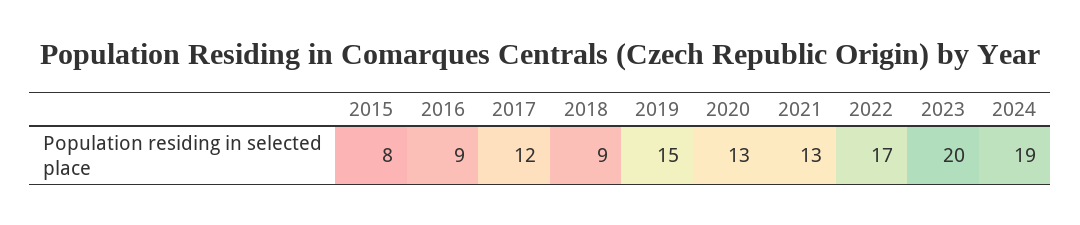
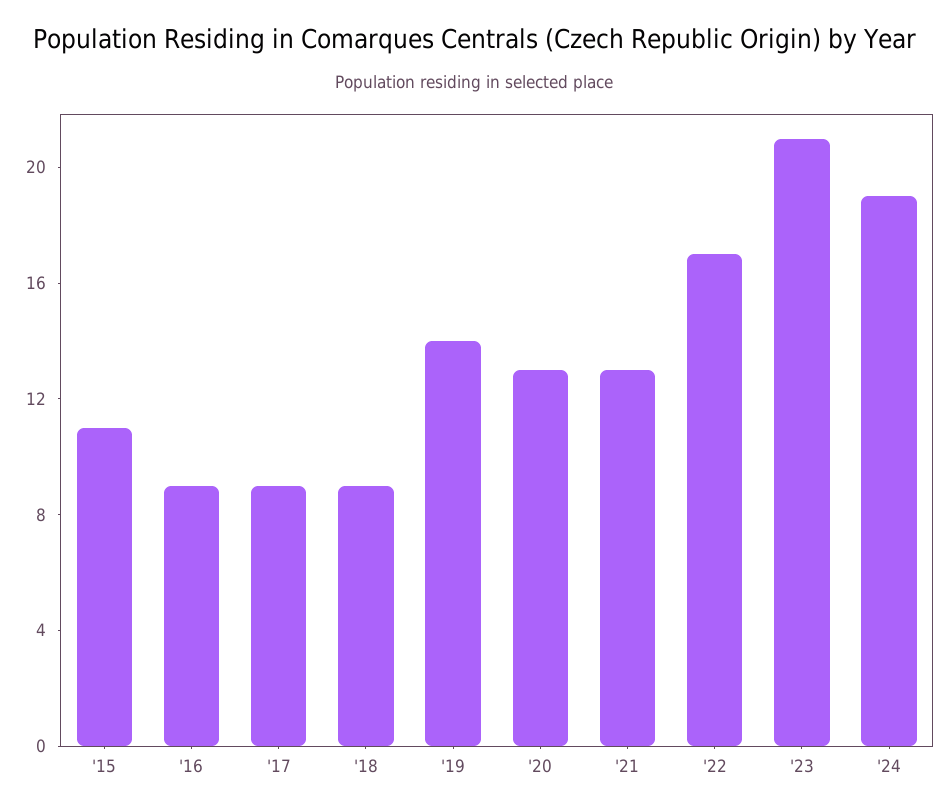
  {
-   "2015": 8,
+   "2015": 11,
    "2016": 9,
-   "2017": 12,
+   "2017": 9,
    "2018": 9,
-   "2019": 15,
+   "2019": 14,
    "2020": 13,
    "2021": 13,
    "2022": 17,
-   "2023": 20,
+   "2023": 21,
    "2024": 19
  }

